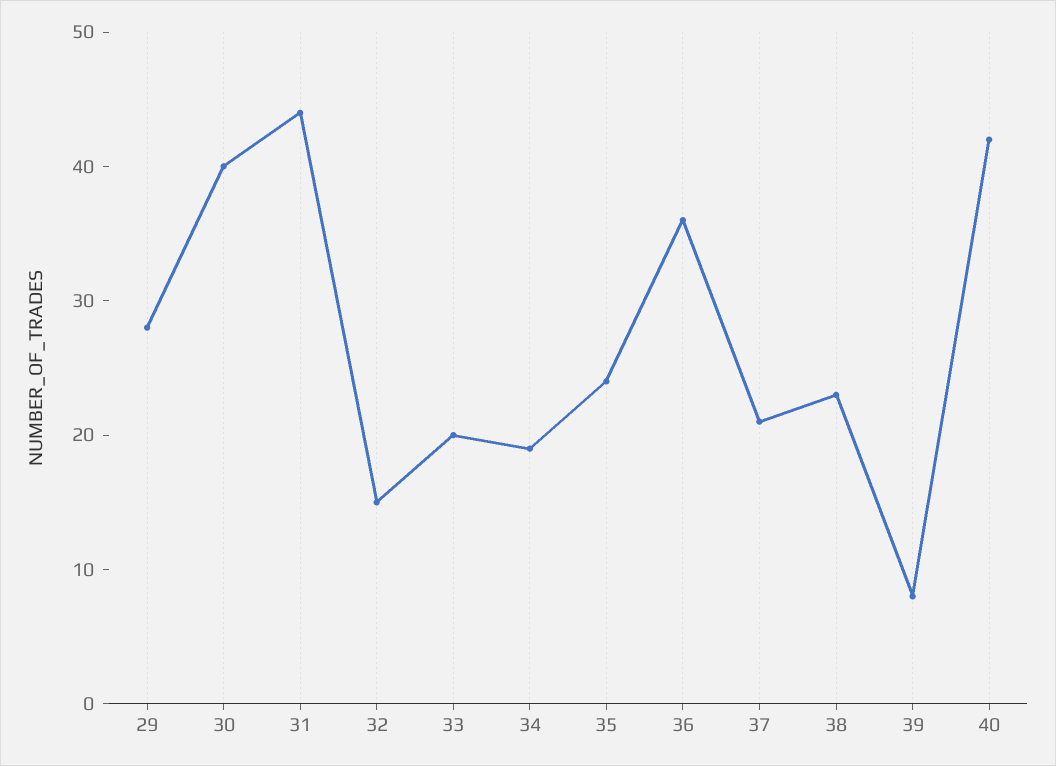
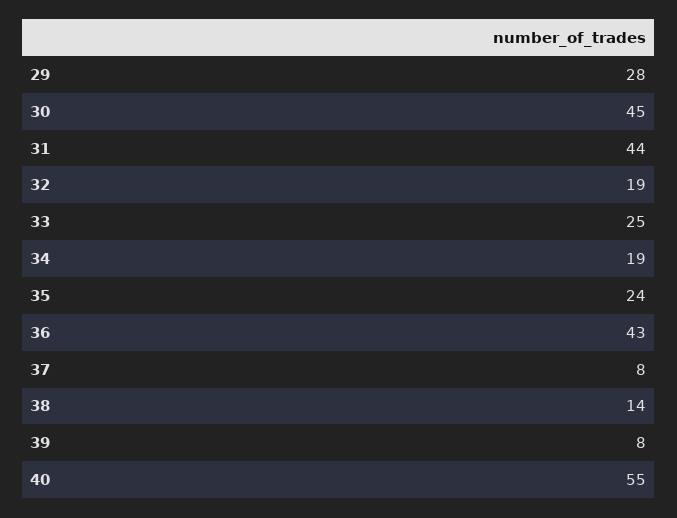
  {
    "29": 28,
-   "30": 40,
+   "30": 45,
    "31": 44,
-   "32": 15,
+   "32": 19,
-   "33": 20,
+   "33": 25,
    "34": 19,
    "35": 24,
-   "36": 36,
+   "36": 43,
-   "37": 21,
+   "37": 8,
-   "38": 23,
+   "38": 14,
    "39": 8,
-   "40": 42
+   "40": 55
  }

